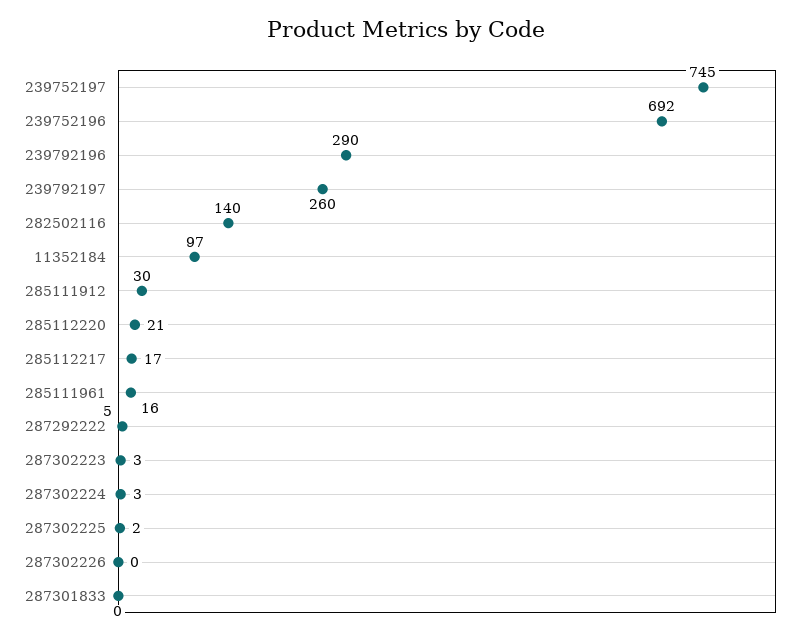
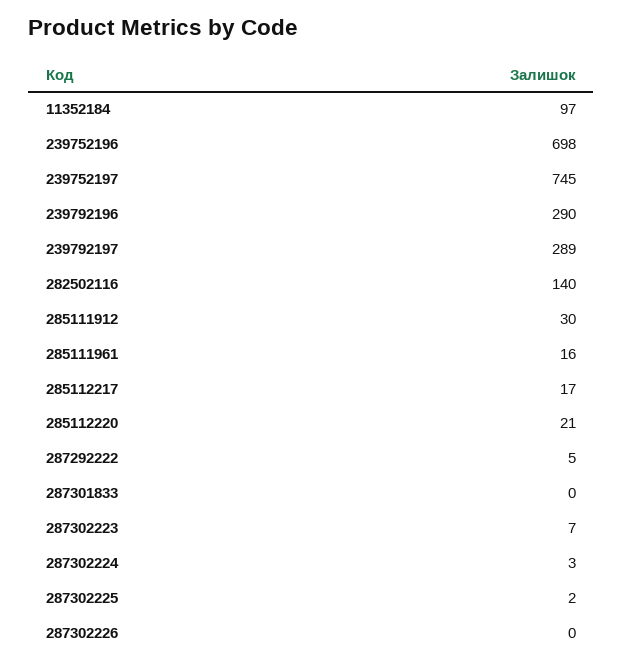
  {
    "239752197": 745,
-   "239752196": 692,
+   "239752196": 698,
    "239792196": 290,
-   "239792197": 260,
+   "239792197": 289,
    "282502116": 140,
    "11352184": 97,
    "285111912": 30,
    "285112220": 21,
    "285112217": 17,
    "285111961": 16,
    "287292222": 5,
-   "287302223": 3,
+   "287302223": 7,
    "287302224": 3,
    "287302225": 2,
    "287302226": 0,
    "287301833": 0
  }

